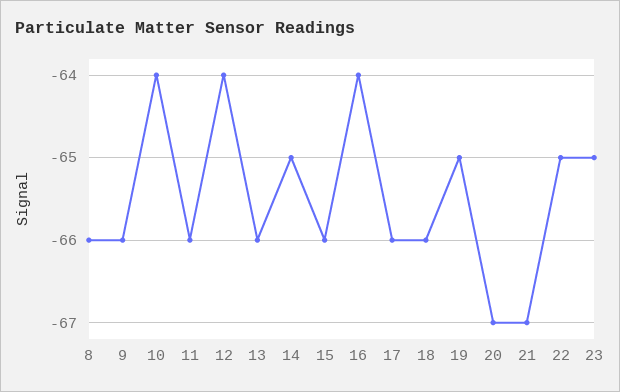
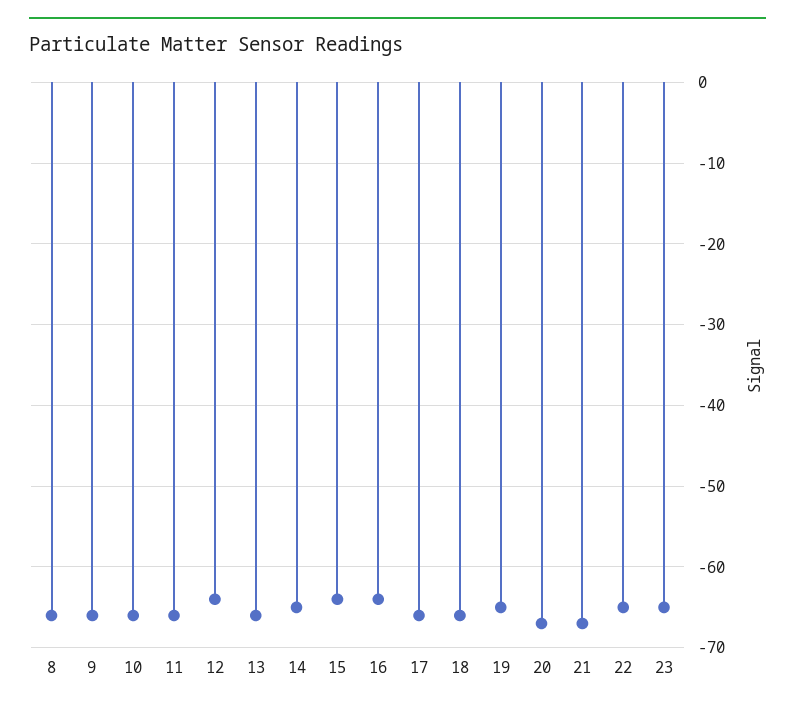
  {
    "8": -66,
    "9": -66,
-   "10": -64,
+   "10": -66,
    "11": -66,
    "12": -64,
    "13": -66,
    "14": -65,
-   "15": -66,
+   "15": -64,
    "16": -64,
    "17": -66,
    "18": -66,
    "19": -65,
    "20": -67,
    "21": -67,
    "22": -65,
    "23": -65
  }

